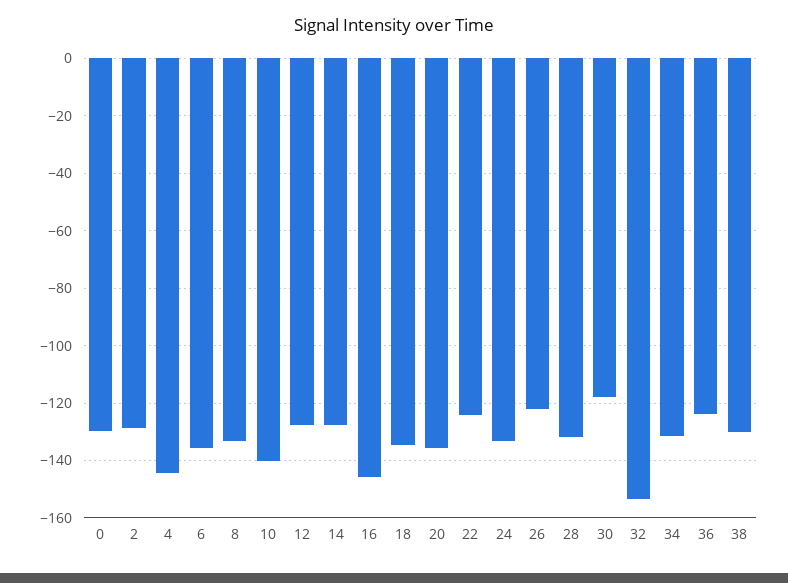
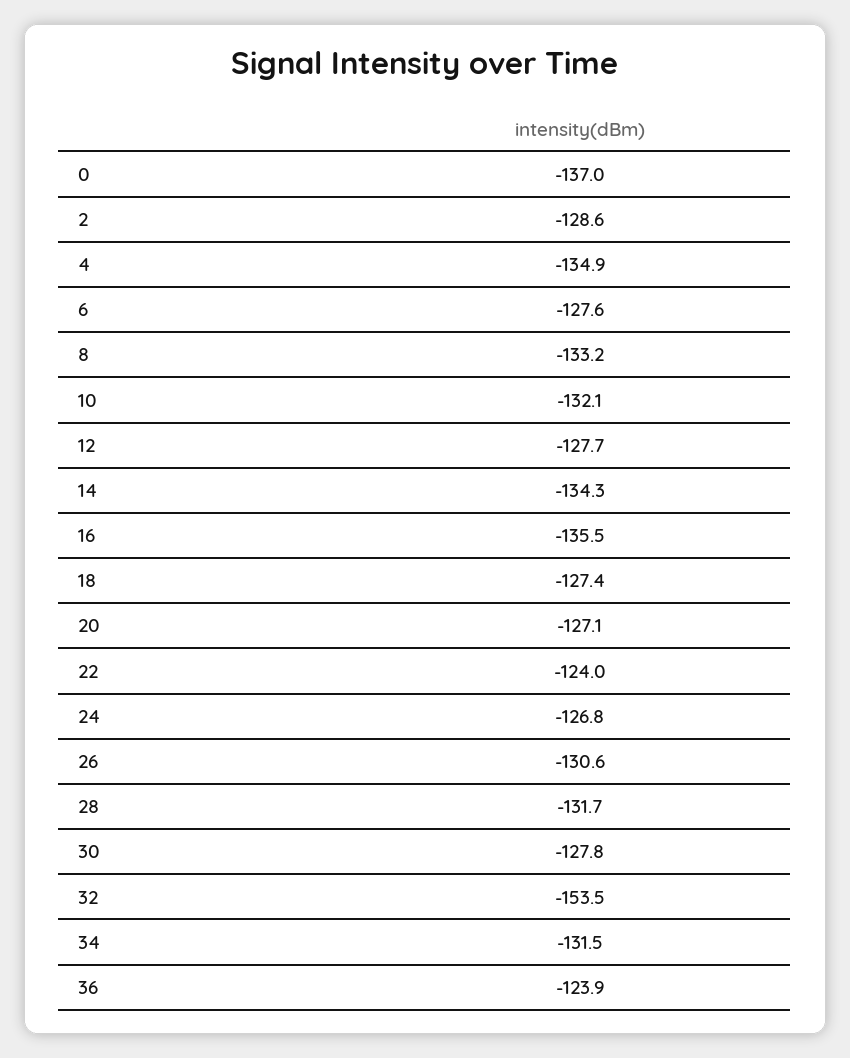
  {
-   "0": -130,
+   "0": -137,
    "2": -128.6,
-   "4": -145,
+   "4": -134.9,
-   "6": -135,
+   "6": -127.6,
    "8": -133.2,
-   "10": -140,
+   "10": -132.1,
    "12": -127.7,
-   "14": -127.5,
+   "14": -134.3,
-   "16": -145,
+   "16": -135.5,
-   "18": -135,
+   "18": -127.4,
-   "20": -135,
+   "20": -127.1,
    "22": -124,
-   "24": -132.5,
+   "24": -126.8,
-   "26": -122.5,
+   "26": -130.6,
    "28": -131.7,
-   "30": -117.5,
+   "30": -127.8,
    "32": -153.5,
    "34": -131.5,
-   "36": -123.9,
+   "36": -123.9
-   "38": -130
  }

